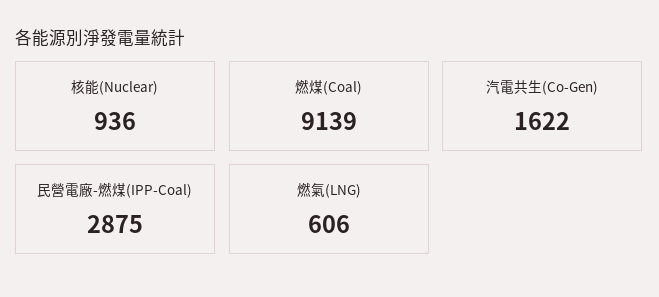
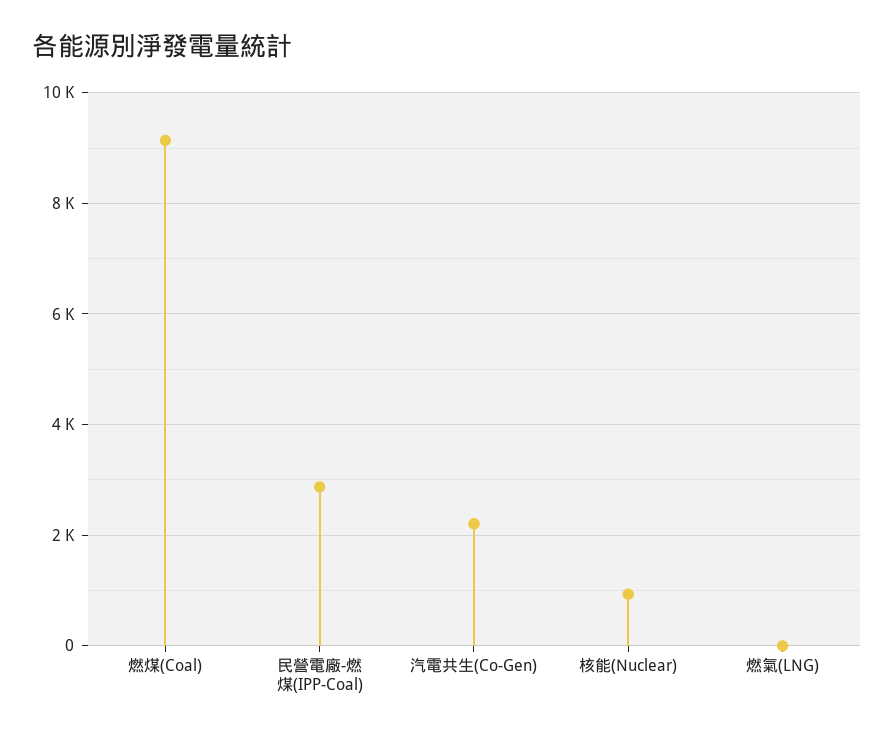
  {
    "核能(Nuclear)": 936,
    "燃煤(Coal)": 9139,
-   "汽電共生(Co-Gen)": 1622,
+   "汽電共生(Co-Gen)": 2200,
    "民營電廠-燃煤(IPP-Coal)": 2875,
-   "燃氣(LNG)": 606
+   "燃氣(LNG)": 0
  }

